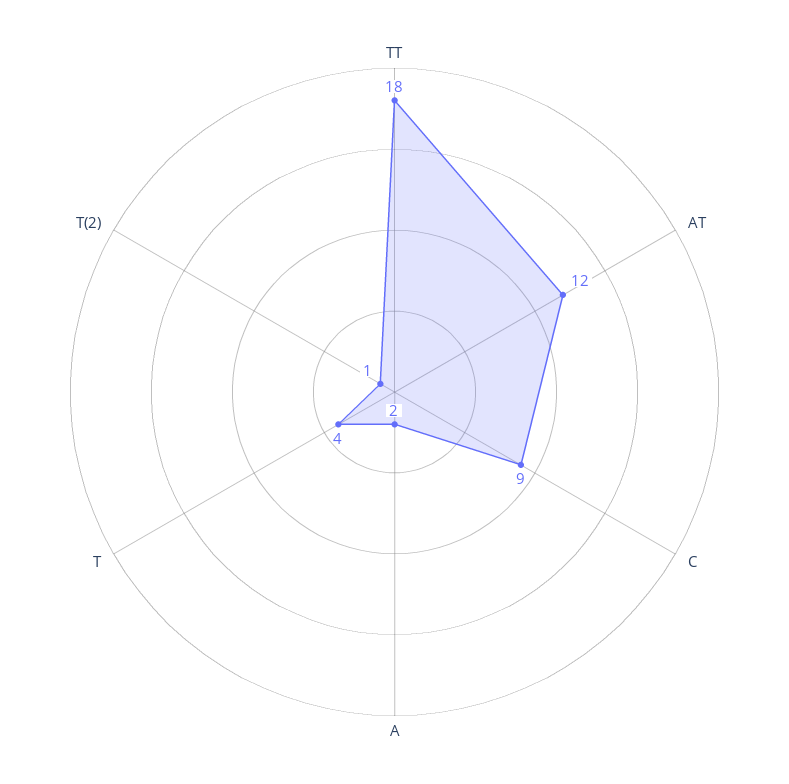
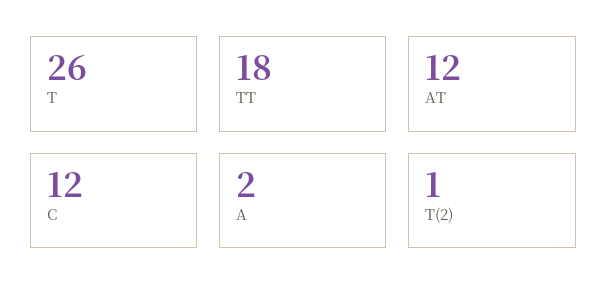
  {
    "TT": 18,
    "AT": 12,
-   "C": 9,
+   "C": 12,
    "A": 2,
-   "T": 4,
+   "T": 26,
    "T(2)": 1
  }

